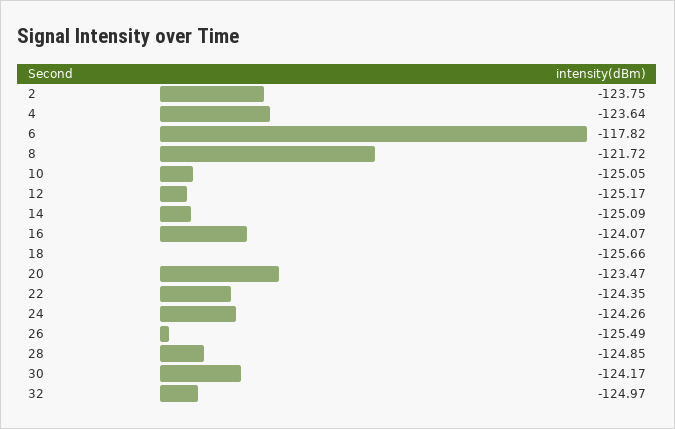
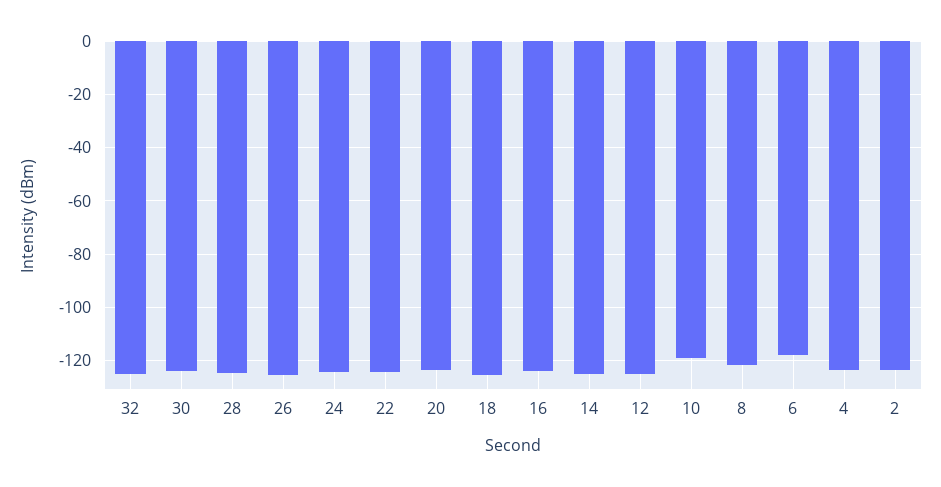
  {
    "2": -123.75,
    "4": -123.64,
    "6": -117.82,
    "8": -121.72,
-   "10": -125.05,
+   "10": -120,
    "12": -125.17,
    "14": -125.09,
    "16": -124.07,
    "18": -125.66,
    "20": -123.47,
    "22": -124.35,
    "24": -124.26,
    "26": -125.49,
    "28": -124.85,
    "30": -124.17,
    "32": -124.97
  }

